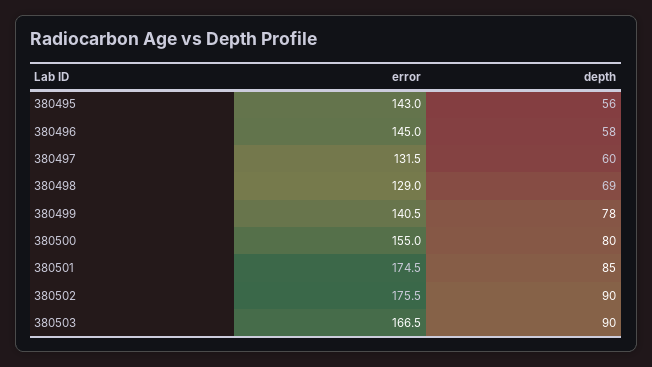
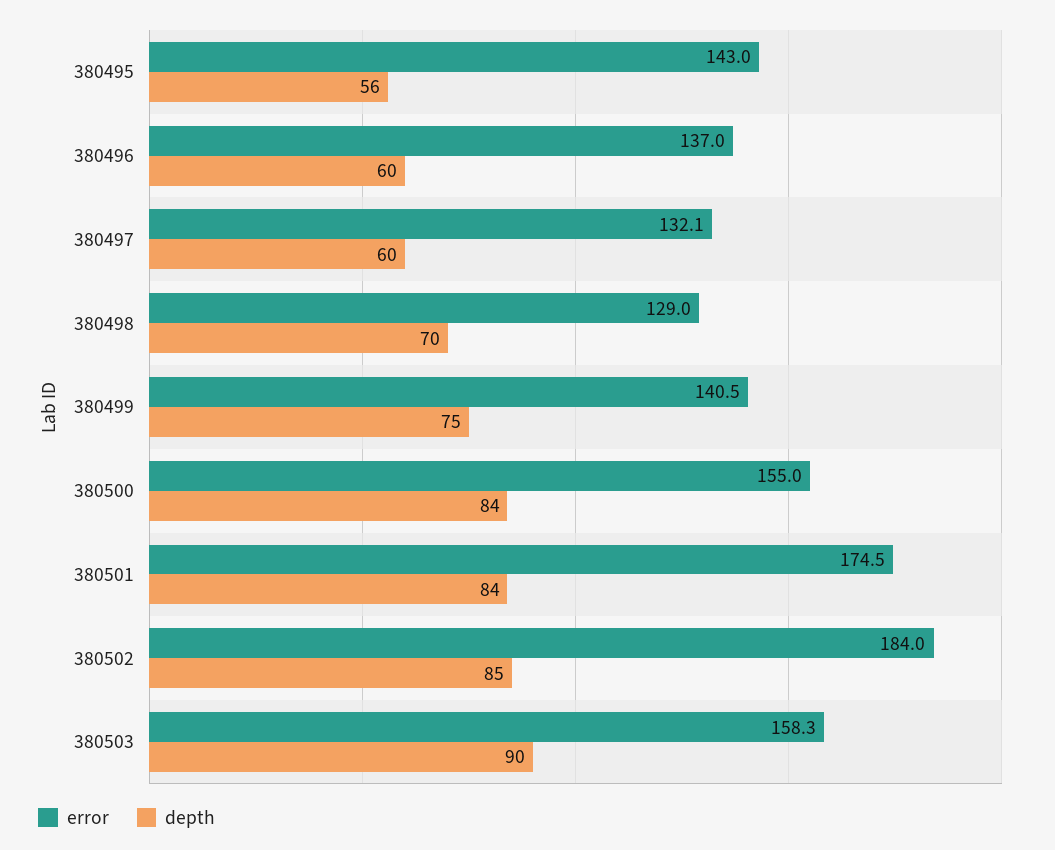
  {
    "error": {
      "380495": 143,
-     "380496": 145,
+     "380496": 137,
-     "380497": 131.5,
+     "380497": 132.1,
      "380498": 129,
      "380499": 140.5,
      "380500": 155,
      "380501": 174.5,
-     "380502": 175.5,
+     "380502": 184,
-     "380503": 166.5
+     "380503": 158.3
    },
    "depth": {
      "380495": 56,
-     "380496": 58,
+     "380496": 60,
      "380497": 60,
-     "380498": 69,
+     "380498": 70,
-     "380499": 78,
+     "380499": 75,
-     "380500": 80,
+     "380500": 84,
-     "380501": 85,
+     "380501": 84,
-     "380502": 90,
+     "380502": 85,
      "380503": 90
    }
  }

